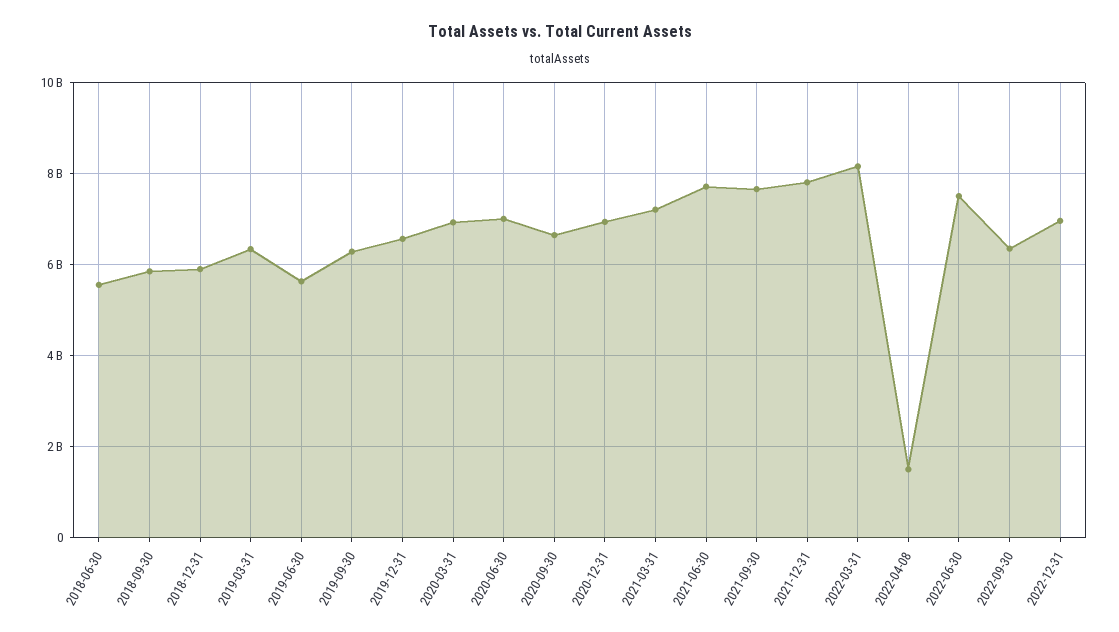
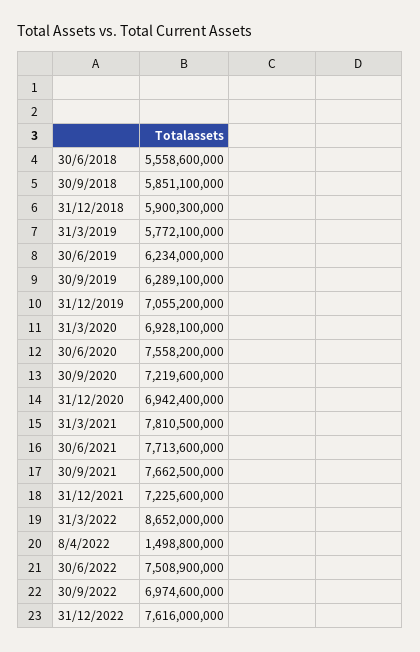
  {
    "2018-06-30": 5558600000,
    "2018-09-30": 5851100000,
    "2018-12-31": 5900300000,
-   "2019-03-31": 6400000000,
+   "2019-03-31": 5772100000,
-   "2019-06-30": 5600000000,
+   "2019-06-30": 6234000000,
    "2019-09-30": 6289100000,
-   "2019-12-31": 6600000000,
+   "2019-12-31": 7055200000,
    "2020-03-31": 6928100000,
-   "2020-06-30": 7000000000,
+   "2020-06-30": 7558200000,
-   "2020-09-30": 6600000000,
+   "2020-09-30": 7219600000,
    "2020-12-31": 6942400000,
-   "2021-03-31": 7200000000,
+   "2021-03-31": 7810500000,
    "2021-06-30": 7713600000,
    "2021-09-30": 7662500000,
-   "2021-12-31": 7800000000,
+   "2021-12-31": 7225600000,
-   "2022-03-31": 8200000000,
+   "2022-03-31": 8652000000,
    "2022-04-08": 1498800000,
    "2022-06-30": 7508900000,
-   "2022-09-30": 6400000000,
+   "2022-09-30": 6974600000,
-   "2022-12-31": 7000000000
+   "2022-12-31": 7616000000
  }

